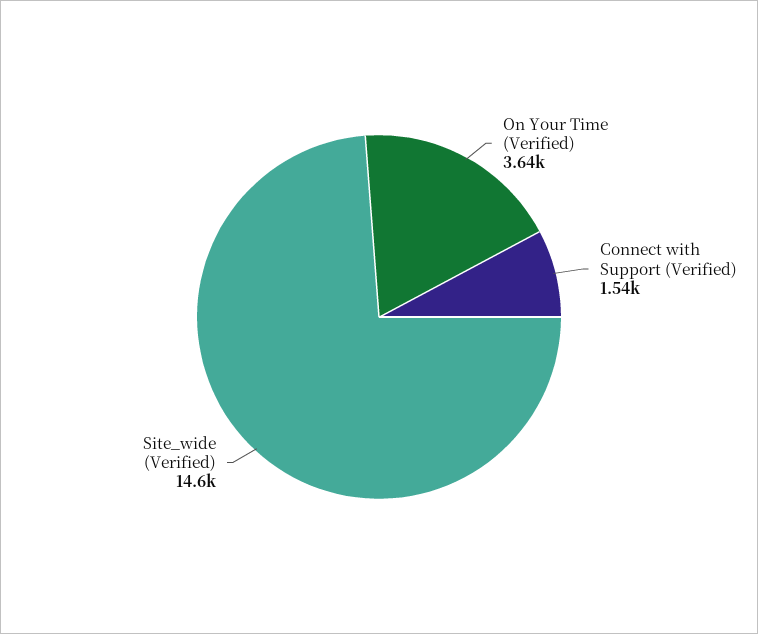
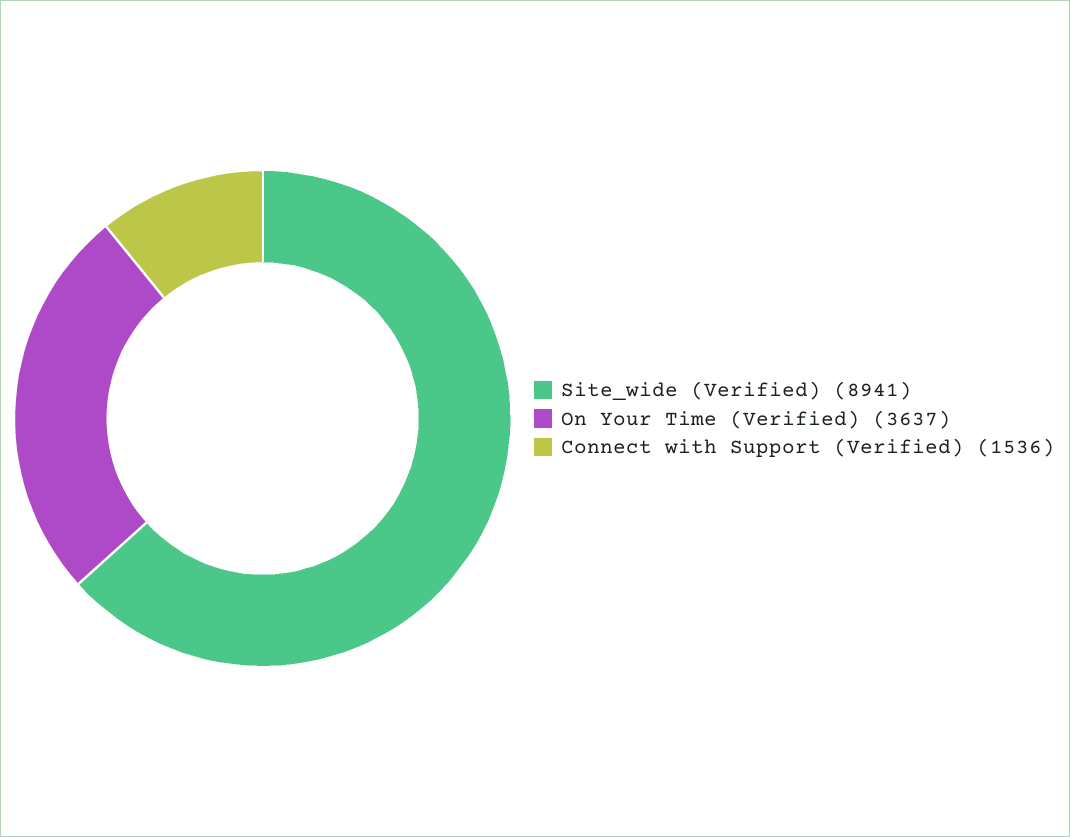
  {
    "On Your Time (Verified)": 3637,
    "Connect with Support (Verified)": 1536,
-   "Site_wide (Verified)": 14600
+   "Site_wide (Verified)": 8941
  }

